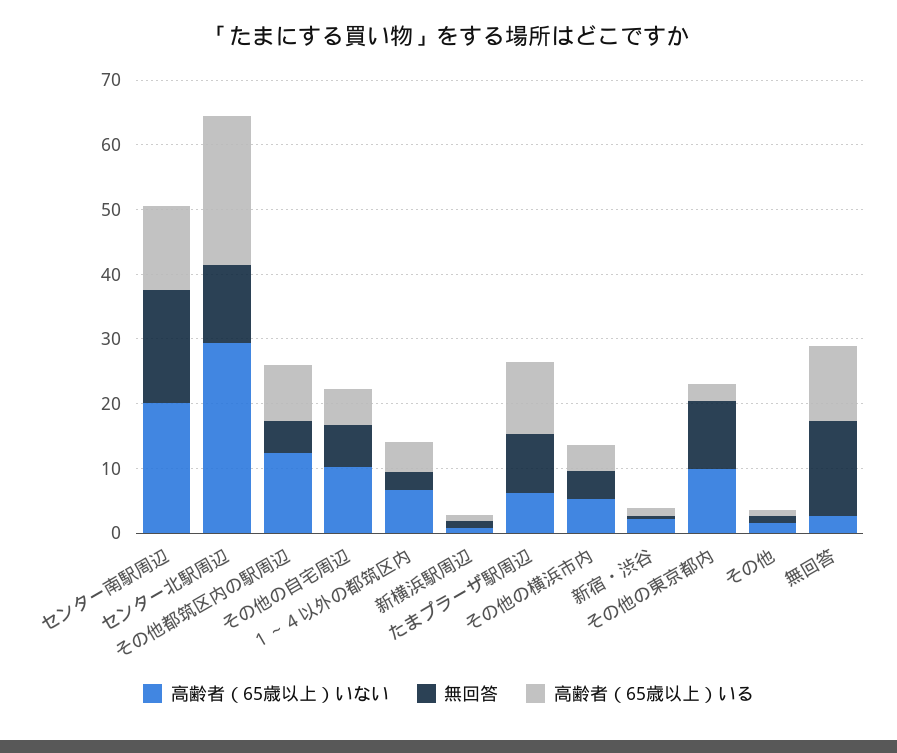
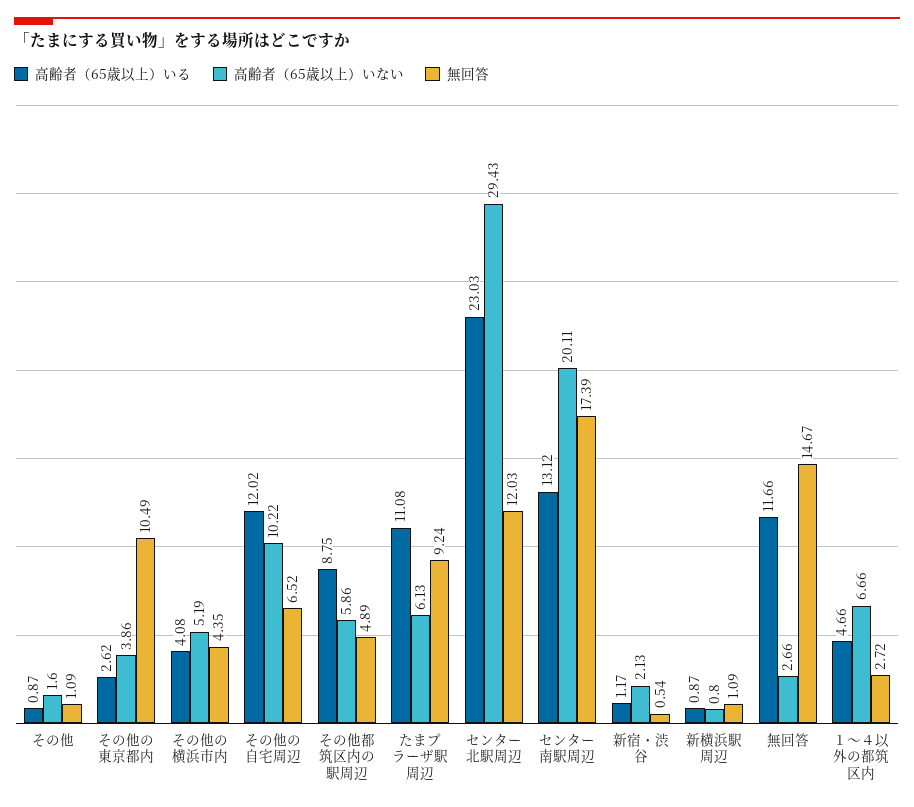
  {
    "高齢者（65歳以上）いない": {
      "センター南駅周辺": 20.11,
      "センター北駅周辺": 29.43,
-     "その他都筑区内の駅周辺": 12,
+     "その他都筑区内の駅周辺": 5.86,
      "その他の自宅周辺": 10.22,
      "１～４以外の都筑区内": 6.66,
      "新横浜駅周辺": 0.8,
      "たまプラーザ駅周辺": 6.13,
      "その他の横浜市内": 5.19,
      "新宿・渋谷": 2.13,
-     "その他の東京都内": 10,
+     "その他の東京都内": 3.86,
      "その他": 1.6,
      "無回答": 2.66
    },
    "無回答": {
      "センター南駅周辺": 17.39,
      "センター北駅周辺": 12.03,
      "その他都筑区内の駅周辺": 4.89,
      "その他の自宅周辺": 6.52,
      "１～４以外の都筑区内": 2.72,
      "新横浜駅周辺": 1.09,
      "たまプラーザ駅周辺": 9.24,
      "その他の横浜市内": 4.35,
      "新宿・渋谷": 0.54,
      "その他の東京都内": 10.49,
      "その他": 1.09,
      "無回答": 14.67
    },
    "高齢者（65歳以上）いる": {
      "センター南駅周辺": 13.12,
      "センター北駅周辺": 23.03,
      "その他都筑区内の駅周辺": 8.75,
-     "その他の自宅周辺": 6,
+     "その他の自宅周辺": 12.02,
      "１～４以外の都筑区内": 4.66,
      "新横浜駅周辺": 0.87,
      "たまプラーザ駅周辺": 11.08,
      "その他の横浜市内": 4.08,
      "新宿・渋谷": 1.17,
      "その他の東京都内": 2.62,
      "その他": 0.87,
      "無回答": 11.66
    }
  }

